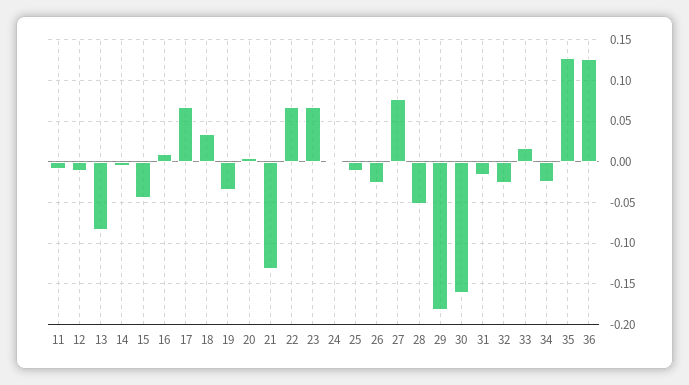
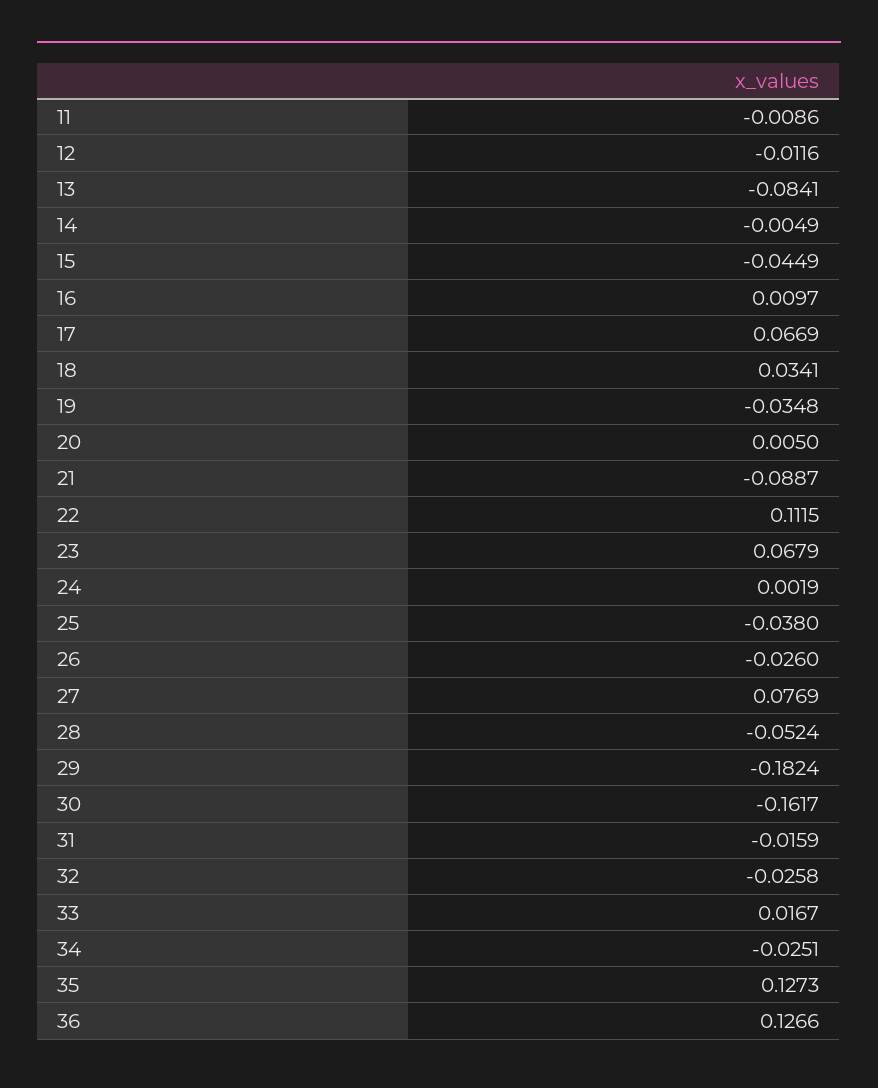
  {
    "11": -0.0086,
    "12": -0.0116,
    "13": -0.0841,
    "14": -0.0049,
    "15": -0.0449,
    "16": 0.0097,
    "17": 0.0669,
    "18": 0.0341,
    "19": -0.0348,
    "20": 0.005,
-   "21": -0.13,
+   "21": -0.0887,
-   "22": 0.07,
+   "22": 0.1115,
    "23": 0.0679,
    "24": 0.0019,
-   "25": -0.01,
+   "25": -0.038,
    "26": -0.026,
    "27": 0.0769,
    "28": -0.0524,
    "29": -0.1824,
    "30": -0.1617,
    "31": -0.0159,
    "32": -0.0258,
    "33": 0.0167,
    "34": -0.0251,
    "35": 0.1273,
    "36": 0.1266
  }

